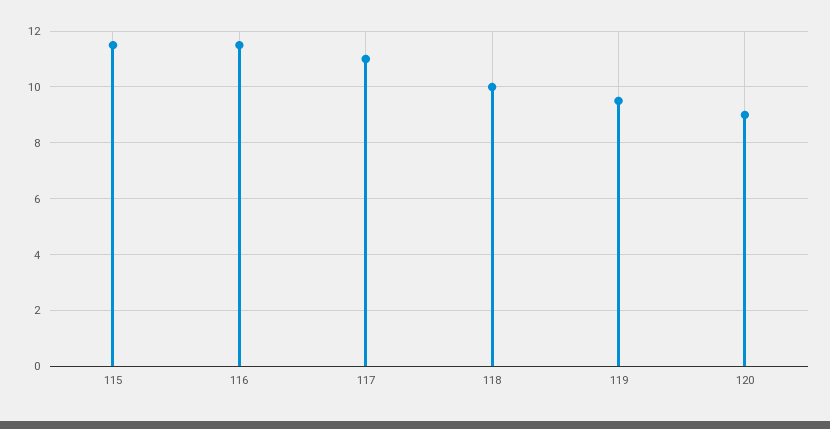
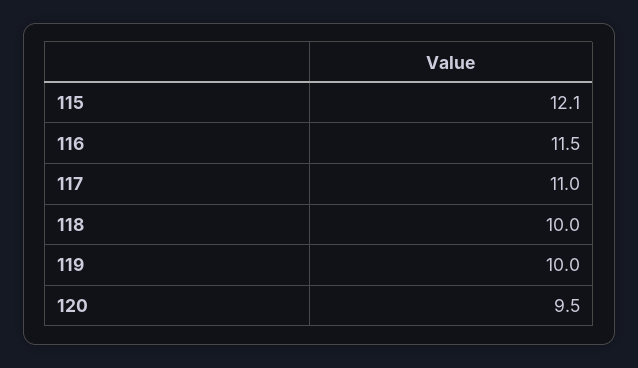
  {
-   "115": 11.5,
+   "115": 12.1,
    "116": 11.5,
    "117": 11,
    "118": 10,
-   "119": 9.5,
+   "119": 10,
-   "120": 9
+   "120": 9.5
  }

